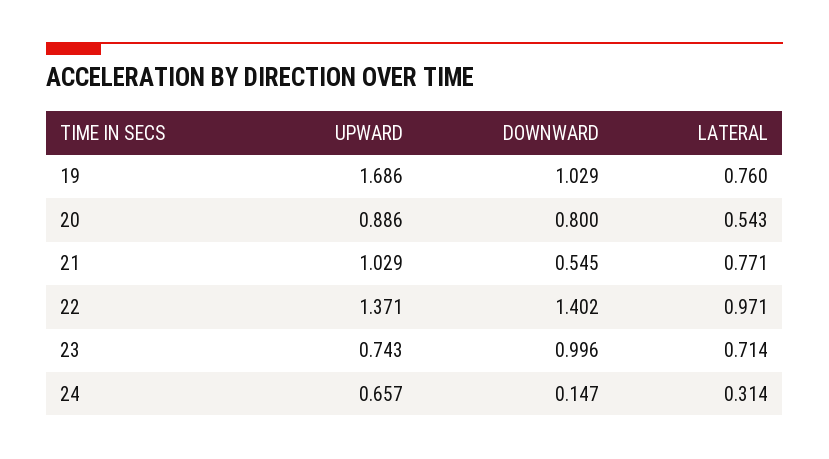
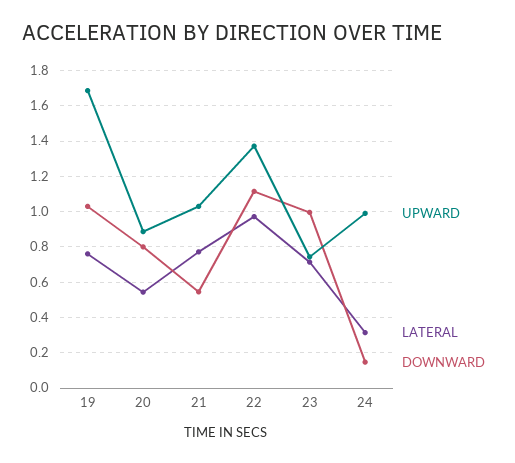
  {
    "UPWARD": {
      "19": 1.686,
      "20": 0.886,
      "21": 1.029,
      "22": 1.371,
      "23": 0.743,
-     "24": 0.657
+     "24": 1
    },
    "DOWNWARD": {
      "19": 1.029,
      "20": 0.8,
      "21": 0.545,
-     "22": 1.402,
+     "22": 1.1,
      "23": 0.996,
      "24": 0.147
    },
    "LATERAL": {
      "19": 0.76,
      "20": 0.543,
      "21": 0.771,
      "22": 0.971,
      "23": 0.714,
      "24": 0.314
    }
  }

